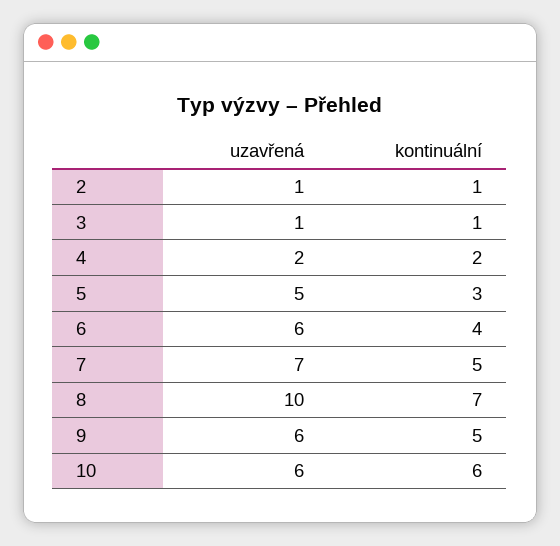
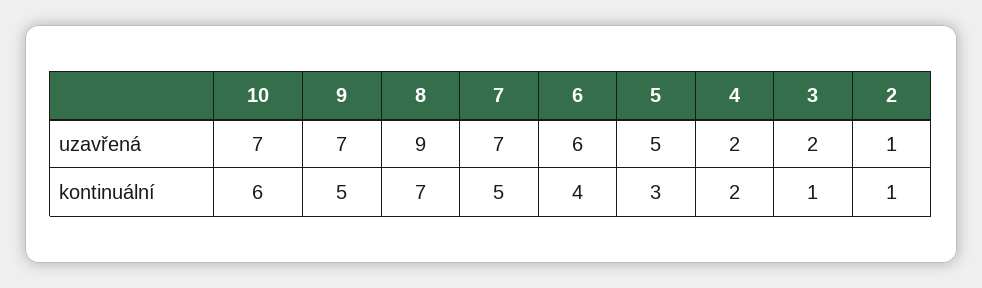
  {
    "uzavřená": {
      "2": 1,
-     "3": 1,
+     "3": 2,
      "4": 2,
      "5": 5,
      "6": 6,
      "7": 7,
-     "8": 10,
+     "8": 9,
-     "9": 6,
+     "9": 7,
-     "10": 6
+     "10": 7
    },
    "kontinuální": {
      "2": 1,
      "3": 1,
      "4": 2,
      "5": 3,
      "6": 4,
      "7": 5,
      "8": 7,
      "9": 5,
      "10": 6
    }
  }

